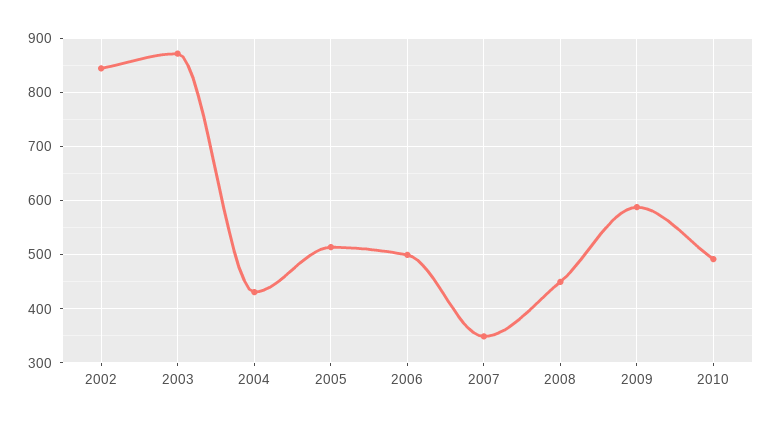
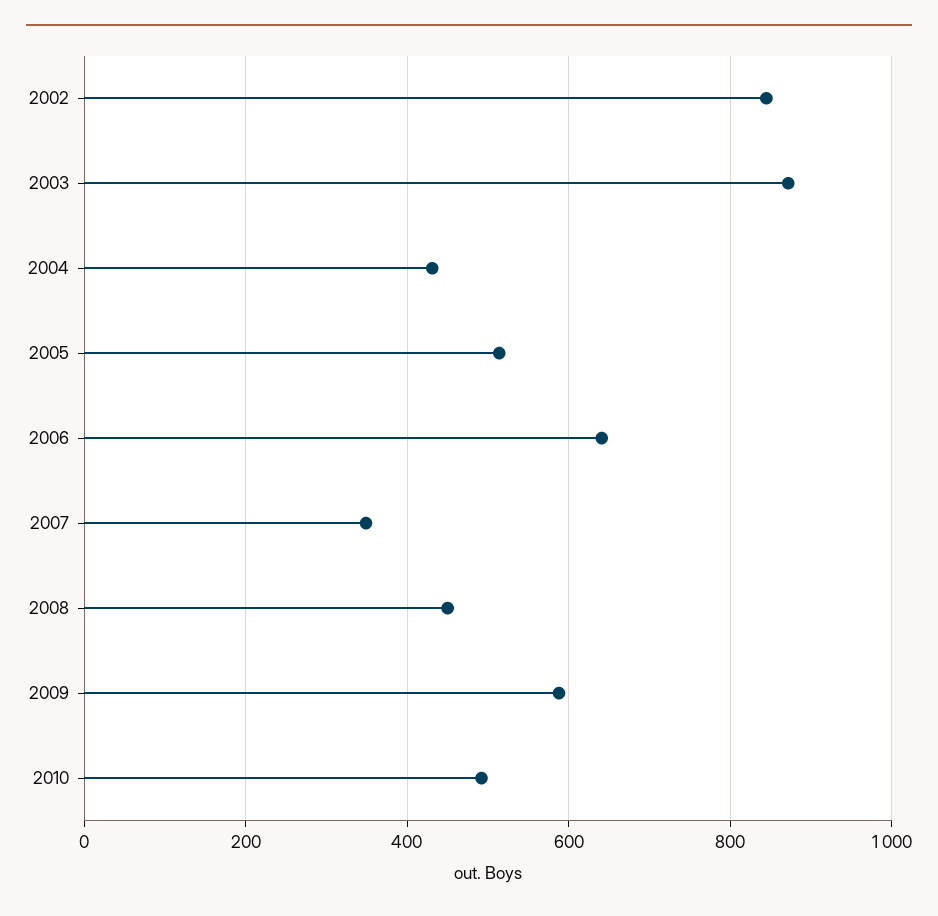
  {
    "2002": 840,
    "2003": 880,
    "2004": 440,
    "2005": 520,
-   "2006": 500,
+   "2006": 640,
    "2007": 340,
    "2008": 460,
    "2009": 580,
    "2010": 500
  }

